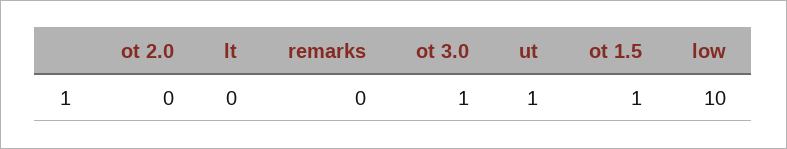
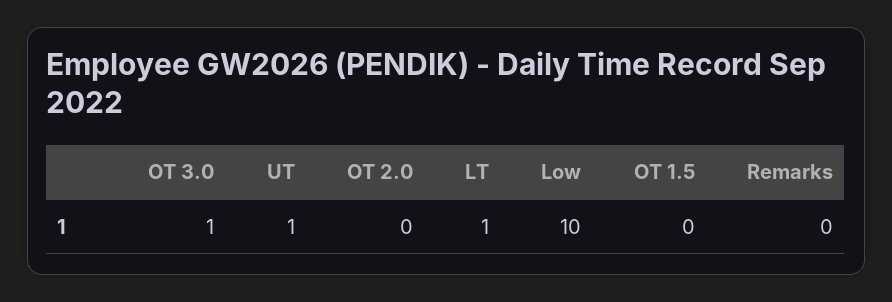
  {
    "ot 2.0": 0,
-   "lt": 0,
+   "lt": 1,
    "remarks": 0,
    "ot 3.0": 1,
    "ut": 1,
-   "ot 1.5": 1,
+   "ot 1.5": 0,
    "low": 10
  }

